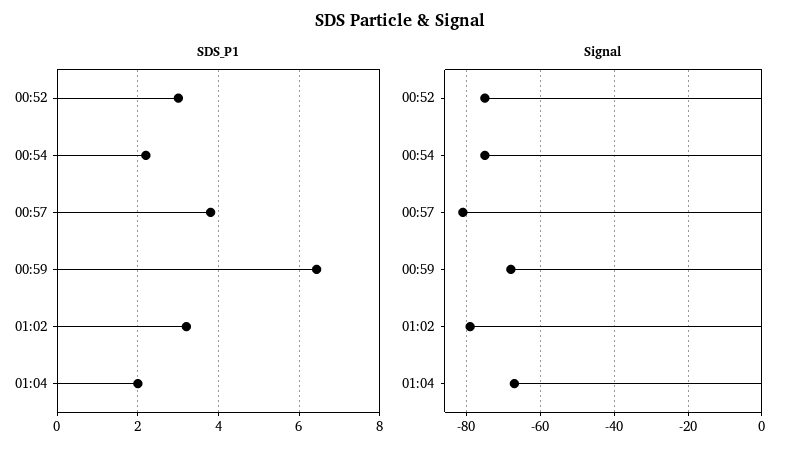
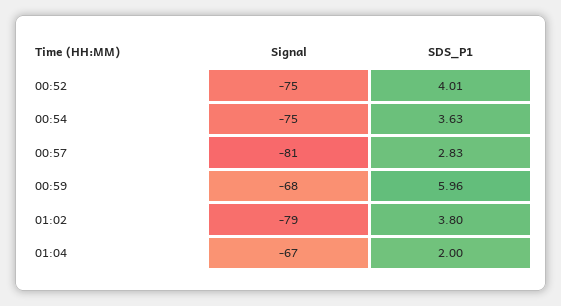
  {
    "SDS_P1": {
-     "00:52": 3,
+     "00:52": 4.01,
-     "00:54": 2.2,
+     "00:54": 3.63,
-     "00:57": 3.8,
+     "00:57": 2.83,
-     "00:59": 6.4,
+     "00:59": 5.96,
-     "01:02": 3.2,
+     "01:02": 3.8,
      "01:04": 2
    },
    "Signal": {
      "00:52": -75,
      "00:54": -75,
      "00:57": -81,
      "00:59": -68,
      "01:02": -79,
      "01:04": -67
    }
  }

